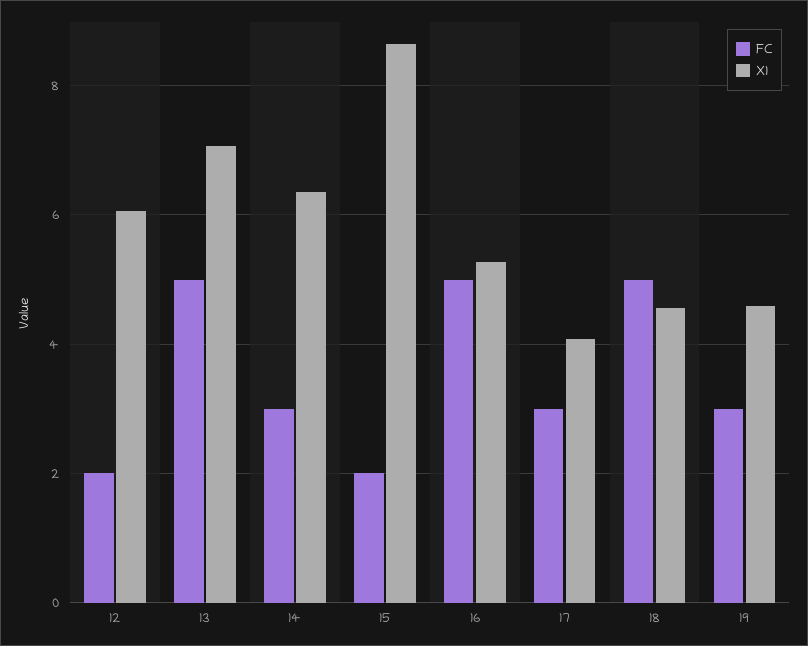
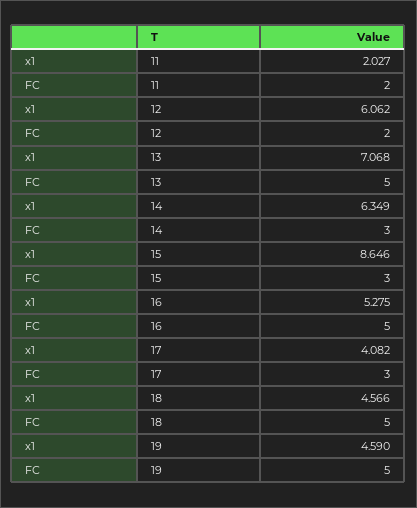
  {
    "FC": {
      "12": 2,
      "13": 5,
      "14": 3,
-     "15": 2,
+     "15": 3,
      "16": 5,
      "17": 3,
      "18": 5,
-     "19": 3
+     "19": 5,
+     "11": 2
    },
    "X1": {
      "12": 6.062,
      "13": 7.068,
      "14": 6.349,
      "15": 8.646,
      "16": 5.275,
      "17": 4.082,
      "18": 4.566,
-     "19": 4.59
+     "19": 4.59,
+     "11": 2.027
    }
  }

